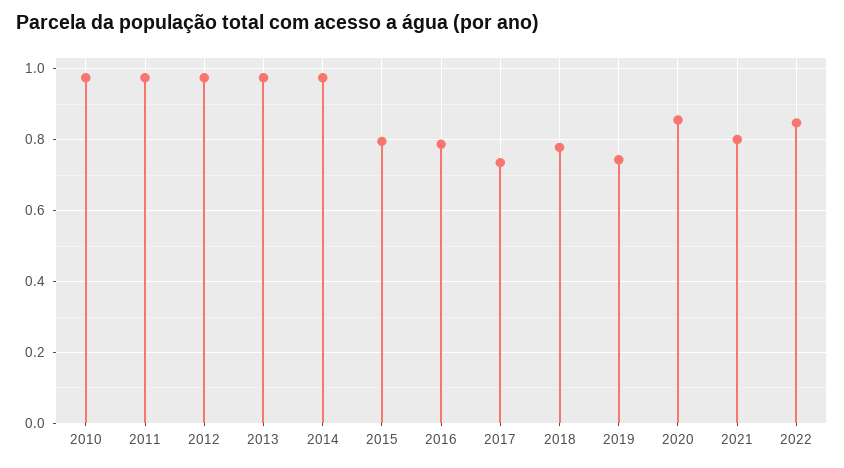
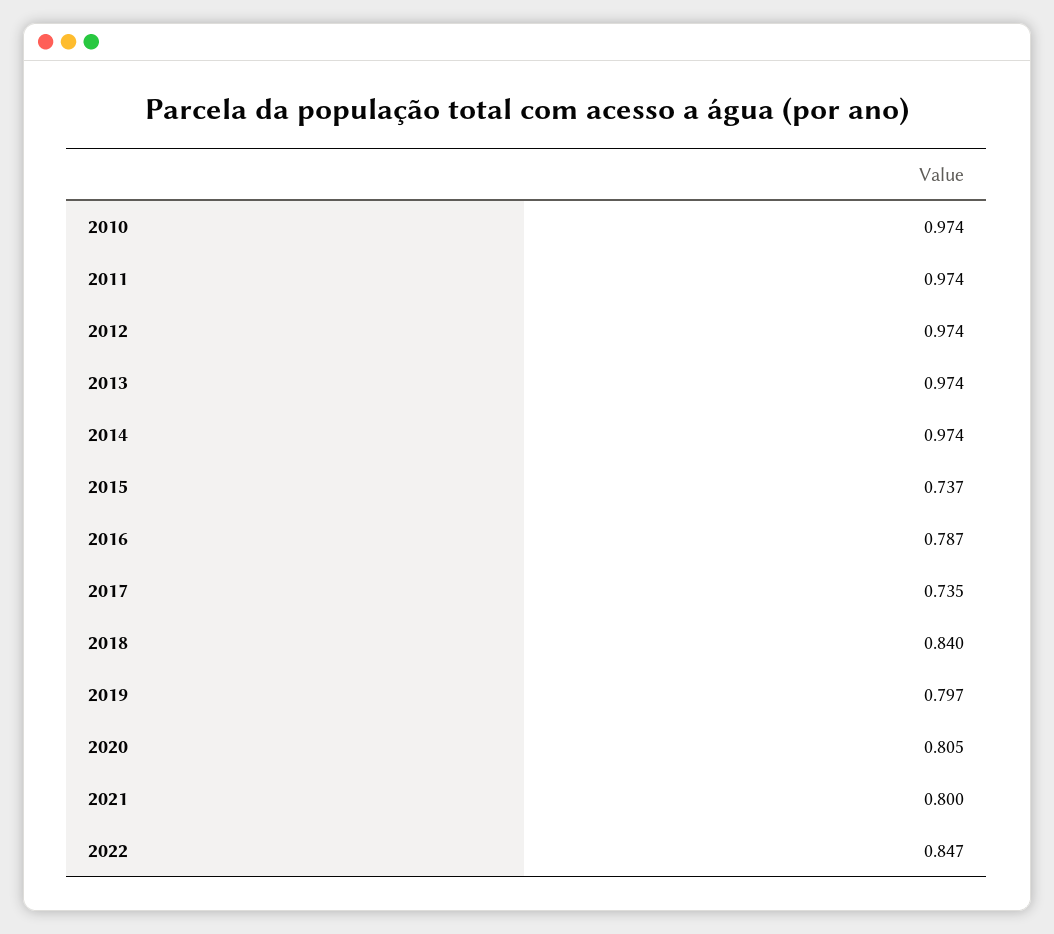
  {
    "2010": 0.974,
    "2011": 0.974,
    "2012": 0.974,
    "2013": 0.974,
    "2014": 0.974,
-   "2015": 0.8,
+   "2015": 0.737,
    "2016": 0.787,
    "2017": 0.735,
-   "2018": 0.78,
+   "2018": 0.84,
-   "2019": 0.74,
+   "2019": 0.797,
-   "2020": 0.86,
+   "2020": 0.805,
    "2021": 0.8,
    "2022": 0.847
  }

